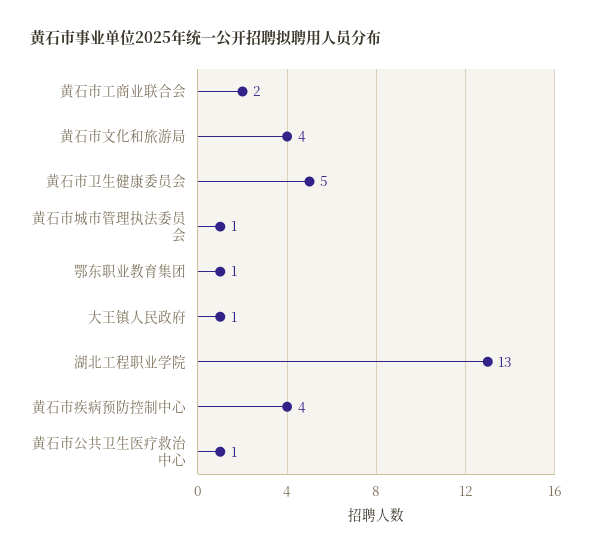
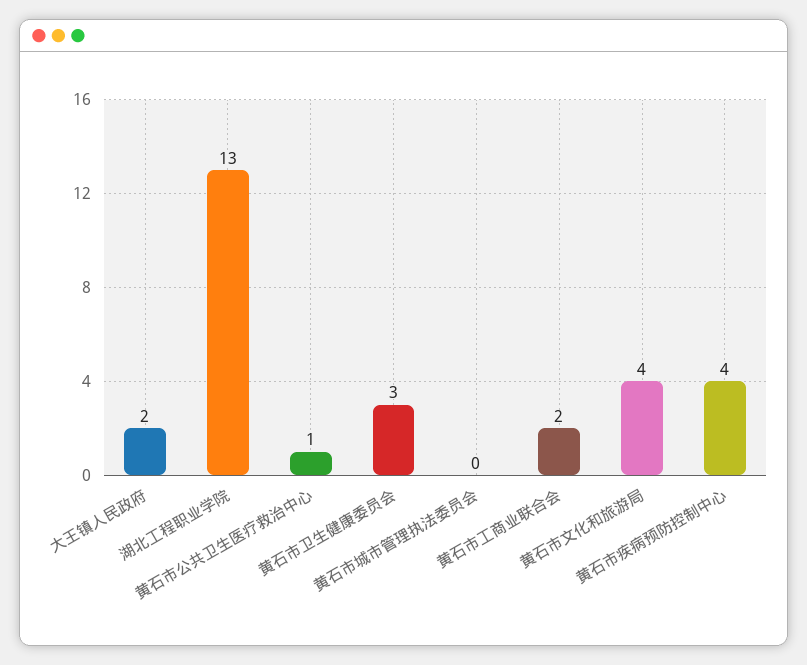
  {
    "黄石市工商业联合会": 2,
    "黄石市文化和旅游局": 4,
-   "黄石市卫生健康委员会": 5,
+   "黄石市卫生健康委员会": 3,
-   "黄石市城市管理执法委员会": 1,
+   "黄石市城市管理执法委员会": 0,
-   "鄂东职业教育集团": 1,
-   "大王镇人民政府": 1,
+   "大王镇人民政府": 2,
    "湖北工程职业学院": 13,
    "黄石市疾病预防控制中心": 4,
    "黄石市公共卫生医疗救治中心": 1
  }

